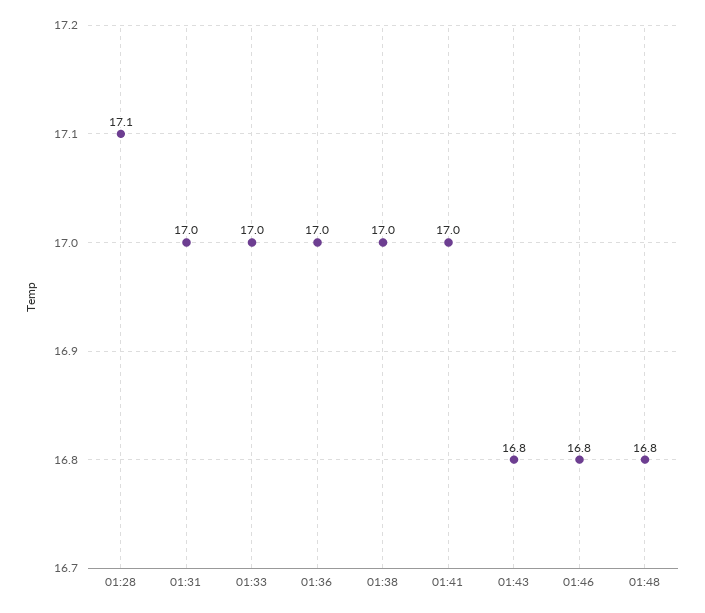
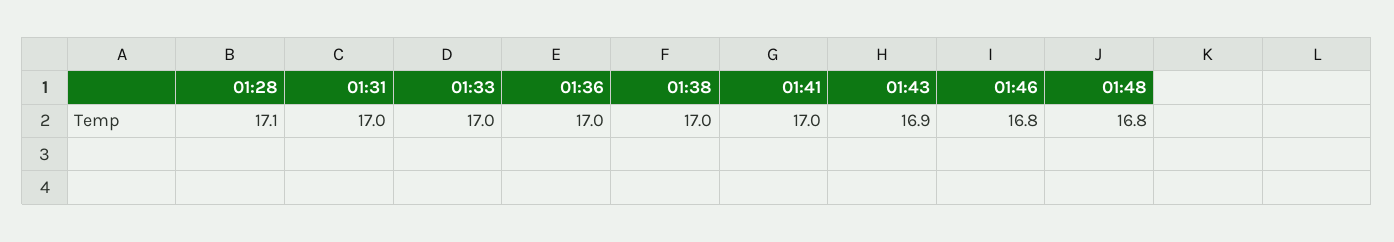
  {
    "01:28": 17.1,
    "01:31": 17,
    "01:33": 17,
    "01:36": 17,
    "01:38": 17,
    "01:41": 17,
-   "01:43": 16.8,
+   "01:43": 16.9,
    "01:46": 16.8,
    "01:48": 16.8
  }

